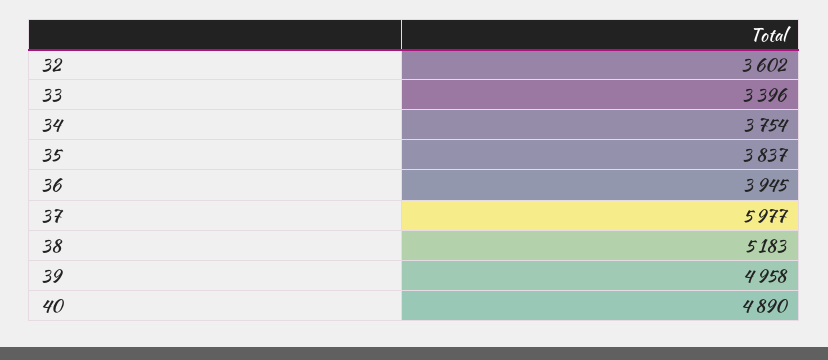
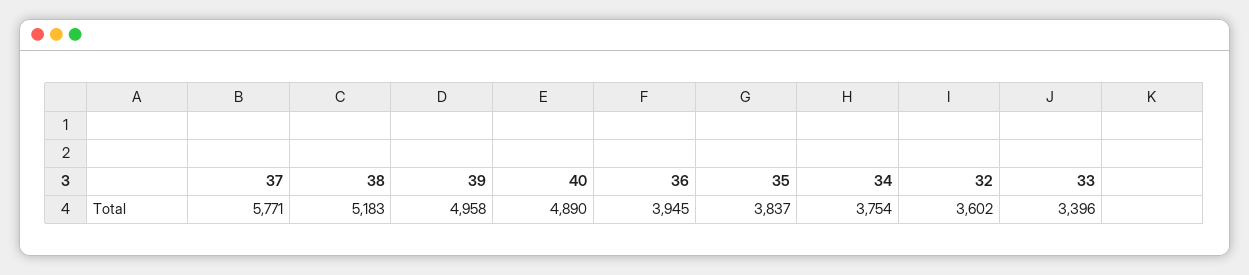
  {
    "32": 3602,
    "33": 3396,
    "34": 3754,
    "35": 3837,
    "36": 3945,
-   "37": 5977,
+   "37": 5771,
    "38": 5183,
    "39": 4958,
    "40": 4890
  }

